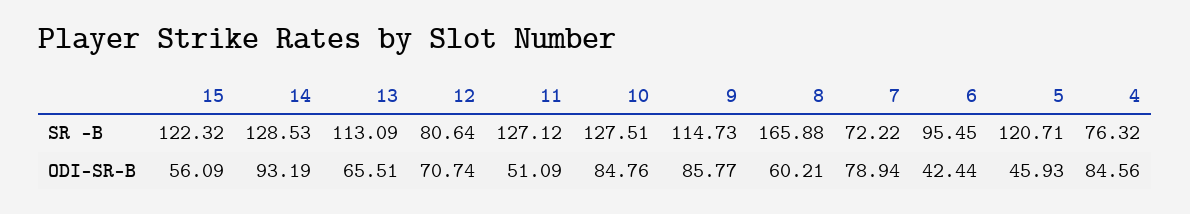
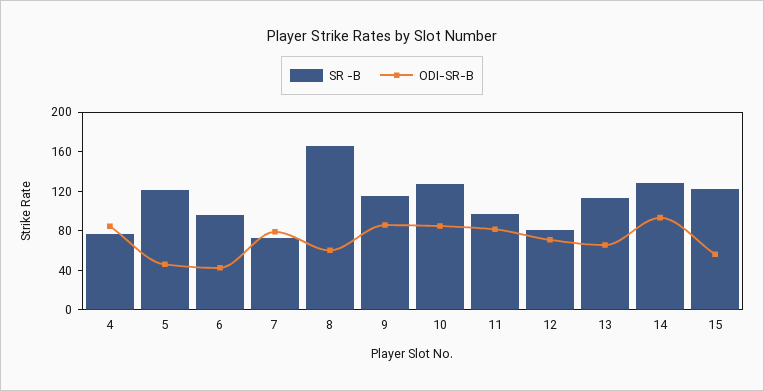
  {
    "SR -B": {
      "15": 122.32,
      "14": 128.53,
      "13": 113.09,
      "12": 80.64,
-     "11": 127.12,
+     "11": 100,
      "10": 127.51,
      "9": 114.73,
      "8": 165.88,
      "7": 72.22,
      "6": 95.45,
      "5": 120.71,
      "4": 76.32
    },
    "ODI-SR-B": {
      "15": 56.09,
      "14": 93.19,
      "13": 65.51,
      "12": 70.74,
-     "11": 51.09,
+     "11": 80,
      "10": 84.76,
      "9": 85.77,
      "8": 60.21,
      "7": 78.94,
      "6": 42.44,
      "5": 45.93,
      "4": 84.56
    }
  }

